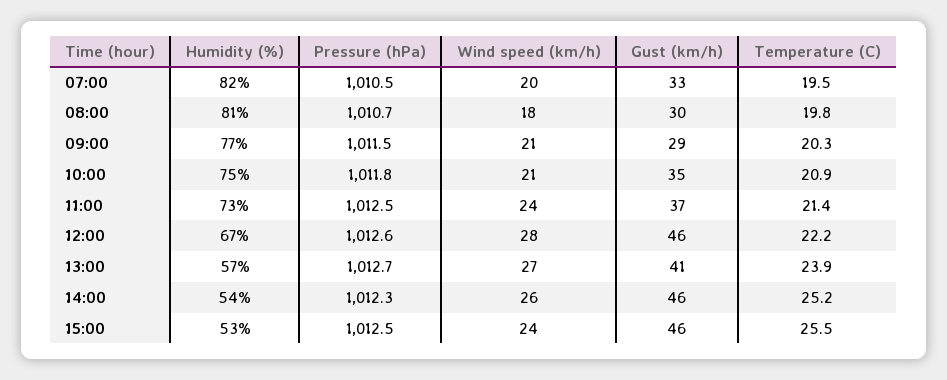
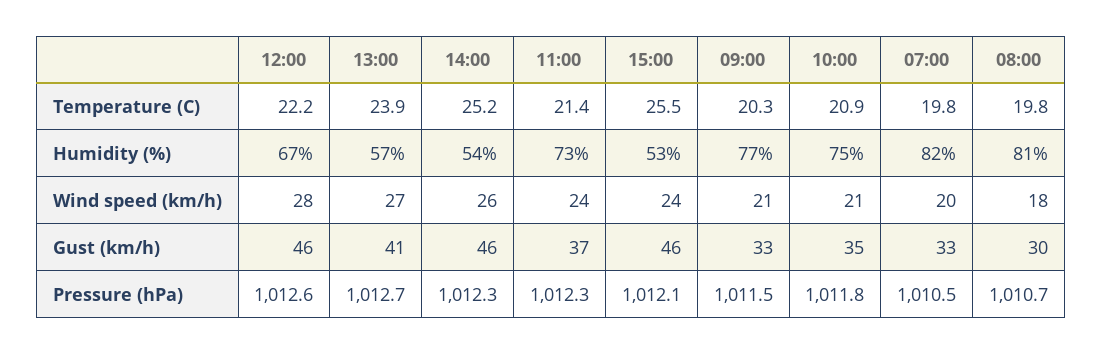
  {
    "Humidity (%)": {
      "07:00": 82,
      "08:00": 81,
      "09:00": 77,
      "10:00": 75,
      "11:00": 73,
      "12:00": 67,
      "13:00": 57,
      "14:00": 54,
      "15:00": 53
    },
    "Pressure (hPa)": {
      "07:00": 1010.5,
      "08:00": 1010.7,
      "09:00": 1011.5,
      "10:00": 1011.8,
-     "11:00": 1012.5,
+     "11:00": 1012.3,
      "12:00": 1012.6,
      "13:00": 1012.7,
      "14:00": 1012.3,
-     "15:00": 1012.5
+     "15:00": 1012.1
    },
    "Wind speed (km/h)": {
      "07:00": 20,
      "08:00": 18,
      "09:00": 21,
      "10:00": 21,
      "11:00": 24,
      "12:00": 28,
      "13:00": 27,
      "14:00": 26,
      "15:00": 24
    },
    "Gust (km/h)": {
      "07:00": 33,
      "08:00": 30,
-     "09:00": 29,
+     "09:00": 33,
      "10:00": 35,
      "11:00": 37,
      "12:00": 46,
      "13:00": 41,
      "14:00": 46,
      "15:00": 46
    },
    "Temperature (C)": {
-     "07:00": 19.5,
+     "07:00": 19.8,
      "08:00": 19.8,
      "09:00": 20.3,
      "10:00": 20.9,
      "11:00": 21.4,
      "12:00": 22.2,
      "13:00": 23.9,
      "14:00": 25.2,
      "15:00": 25.5
    }
  }

